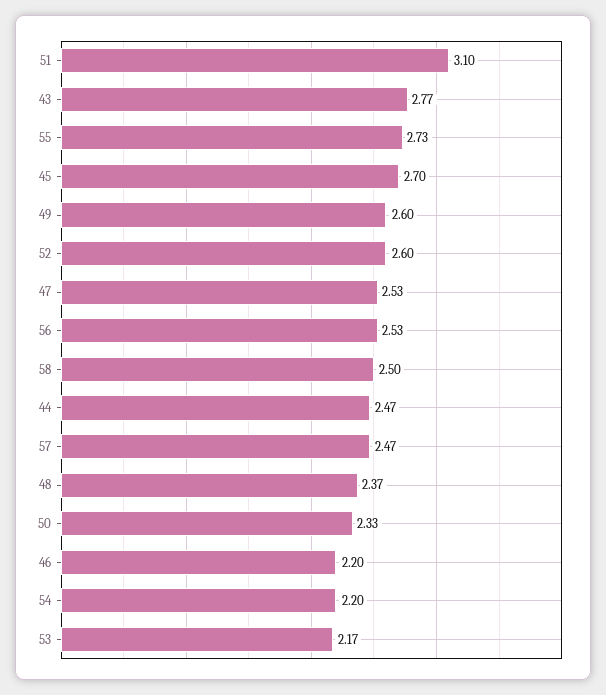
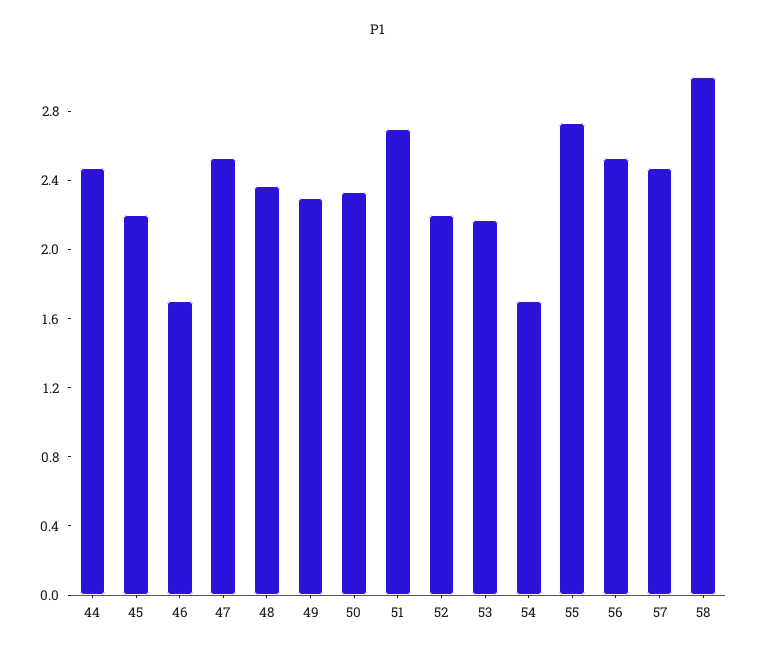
  {
-   "51": 3.1,
+   "51": 2.7,
-   "43": 2.77,
    "55": 2.73,
-   "45": 2.7,
+   "45": 2.2,
-   "49": 2.6,
+   "49": 2.3,
-   "52": 2.6,
+   "52": 2.2,
    "47": 2.53,
    "56": 2.53,
-   "58": 2.5,
+   "58": 3,
    "44": 2.47,
    "57": 2.47,
    "48": 2.37,
    "50": 2.33,
-   "46": 2.2,
+   "46": 1.7,
-   "54": 2.2,
+   "54": 1.7,
    "53": 2.17
  }

